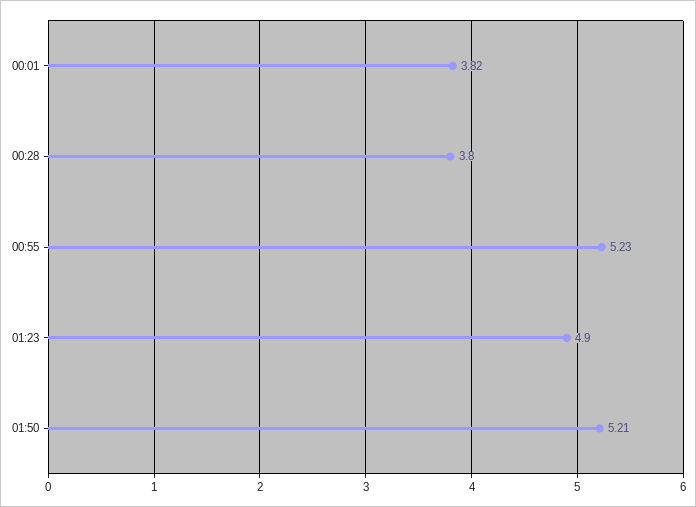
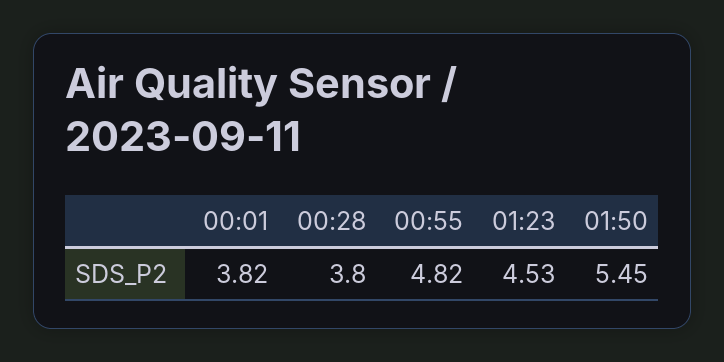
  {
    "00:01": 3.82,
    "00:28": 3.8,
-   "00:55": 5.23,
+   "00:55": 4.82,
-   "01:23": 4.9,
+   "01:23": 4.53,
-   "01:50": 5.21
+   "01:50": 5.45
  }

